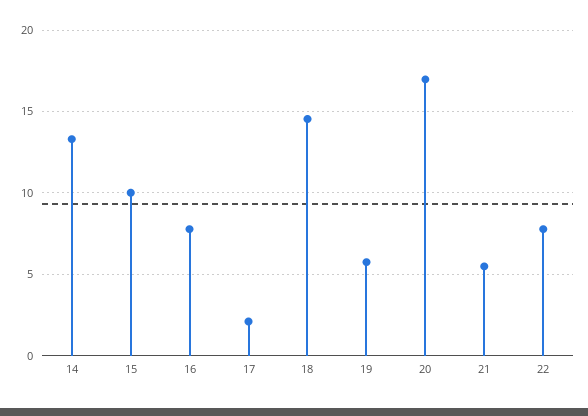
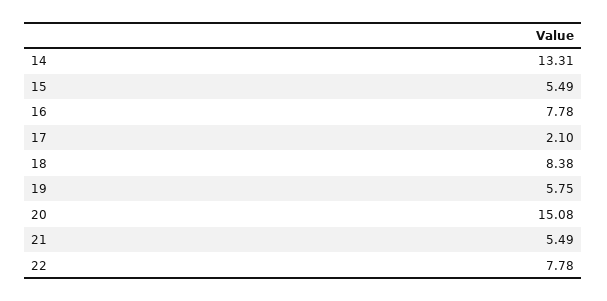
  {
    "14": 13.31,
-   "15": 10,
+   "15": 5.49,
    "16": 7.78,
    "17": 2.1,
-   "18": 14.5,
+   "18": 8.38,
    "19": 5.75,
-   "20": 17,
+   "20": 15.08,
    "21": 5.49,
    "22": 7.78
  }

